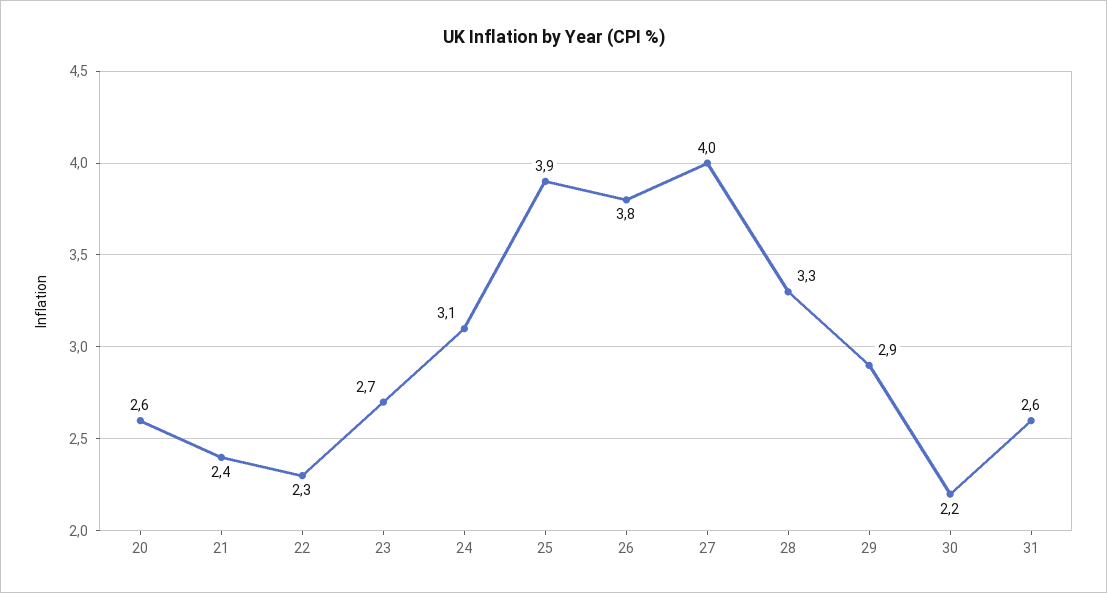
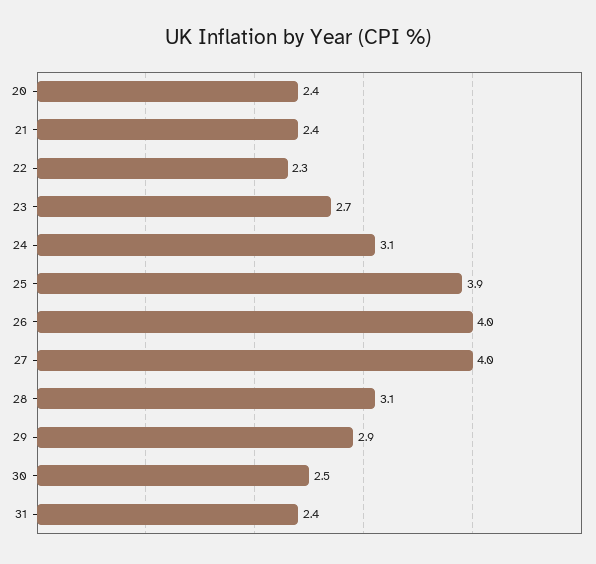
  {
-   "20": 2.6,
+   "20": 2.4,
    "21": 2.4,
    "22": 2.3,
    "23": 2.7,
    "24": 3.1,
    "25": 3.9,
-   "26": 3.8,
+   "26": 4,
    "27": 4,
-   "28": 3.3,
+   "28": 3.1,
    "29": 2.9,
-   "30": 2.2,
+   "30": 2.5,
-   "31": 2.6
+   "31": 2.4
  }

